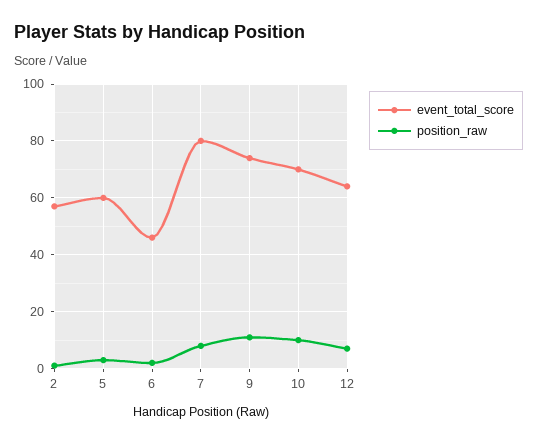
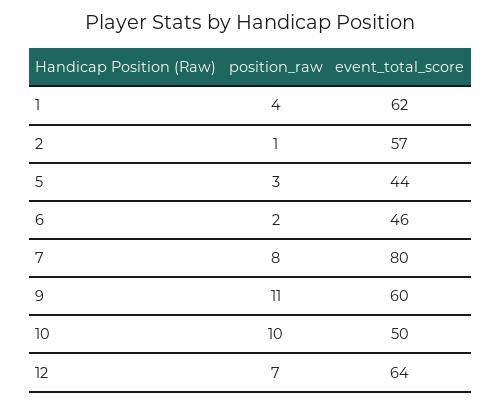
  {
    "event_total_score": {
      "2": 57,
-     "5": 60,
+     "5": 44,
      "6": 46,
      "7": 80,
-     "9": 75,
+     "9": 60,
-     "10": 70,
+     "10": 50,
-     "12": 64
+     "12": 64,
+     "1": 62
    },
    "position_raw": {
      "2": 1,
      "5": 3,
      "6": 2,
      "7": 8,
      "9": 11,
      "10": 10,
-     "12": 7
+     "12": 7,
+     "1": 4
    }
  }

